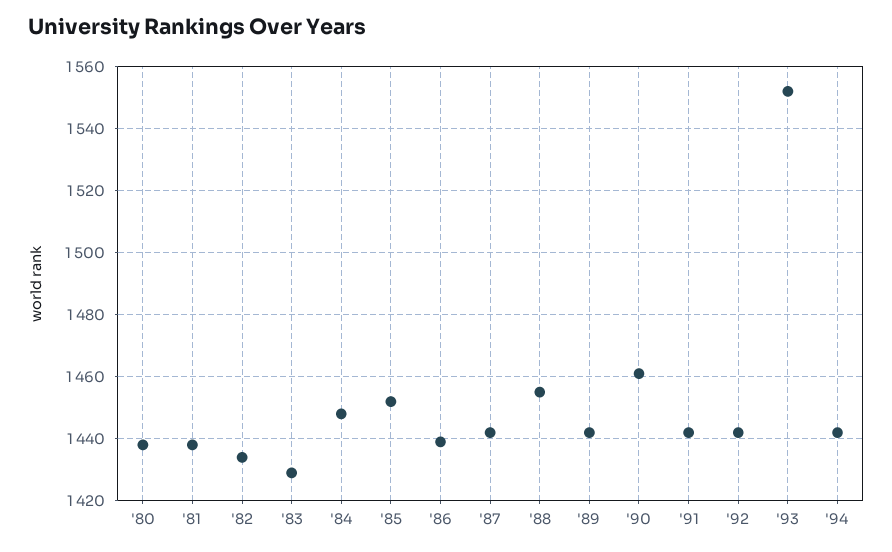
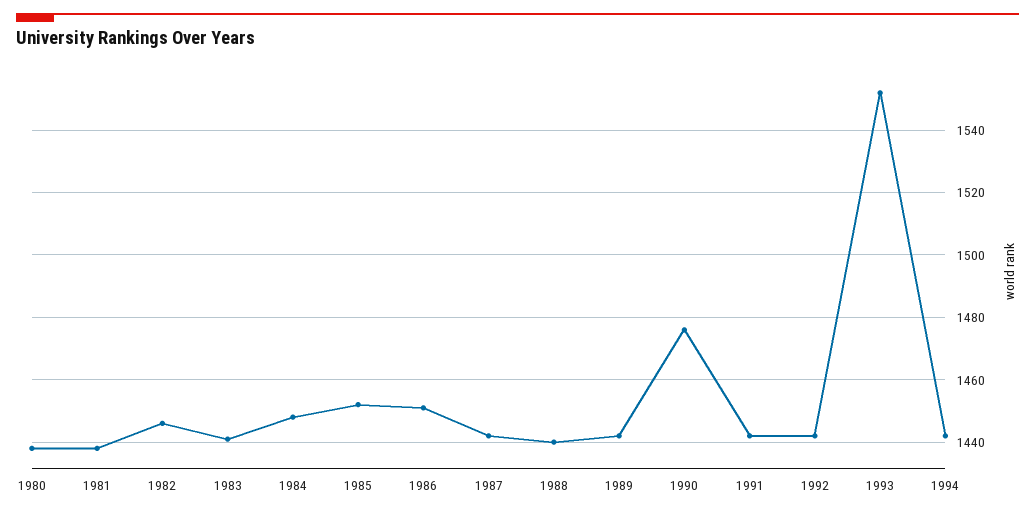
  {
    "'80": 1440,
    "'81": 1440,
-   "'82": 1435,
+   "'82": 1445,
-   "'83": 1430,
+   "'83": 1440,
    "'84": 1450,
    "'85": 1450,
-   "'86": 1440,
+   "'86": 1450,
    "'87": 1440,
-   "'88": 1455,
+   "'88": 1440,
    "'89": 1440,
-   "'90": 1460,
+   "'90": 1475,
    "'91": 1440,
    "'92": 1440,
    "'93": 1550,
    "'94": 1440
  }

